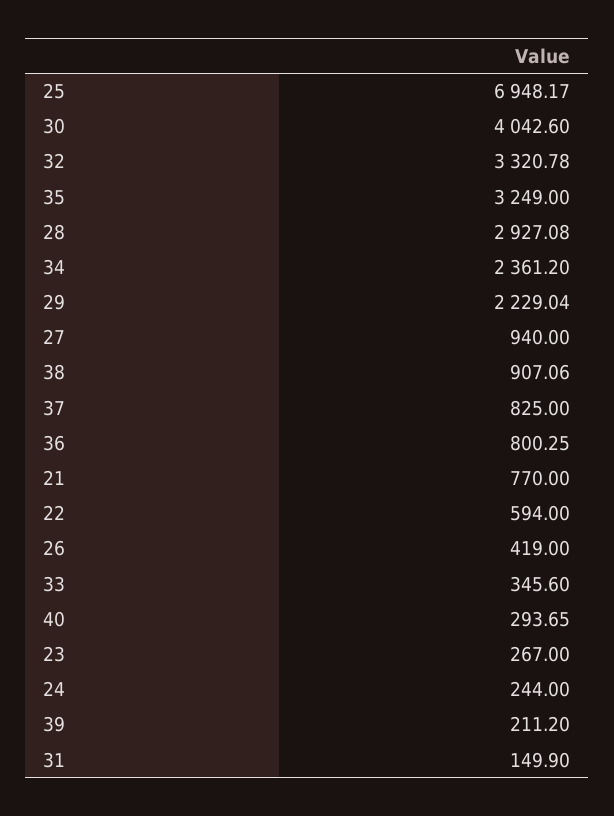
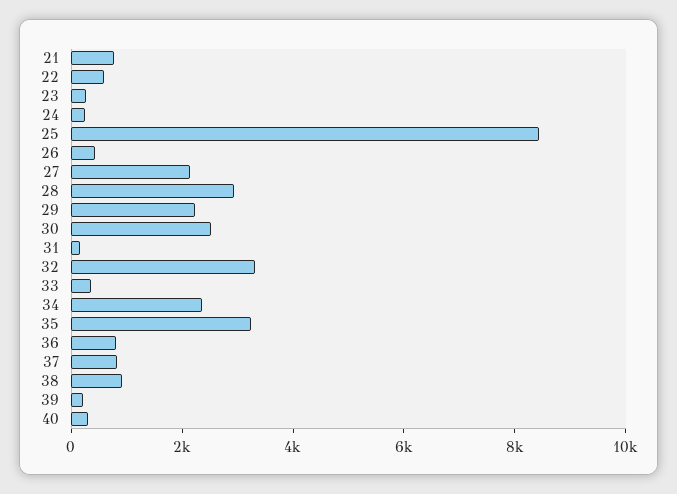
  {
-   "25": 6948.17,
+   "25": 8500,
-   "30": 4042.6,
+   "30": 2500,
    "32": 3320.78,
    "35": 3249,
    "28": 2927.08,
    "34": 2361.2,
    "29": 2229.04,
-   "27": 940,
+   "27": 2000,
    "38": 907.06,
    "37": 825,
    "36": 800.25,
    "21": 770,
    "22": 594,
    "26": 419,
    "33": 345.6,
    "40": 293.65,
    "23": 267,
    "24": 244,
    "39": 211.2,
    "31": 149.9
  }

